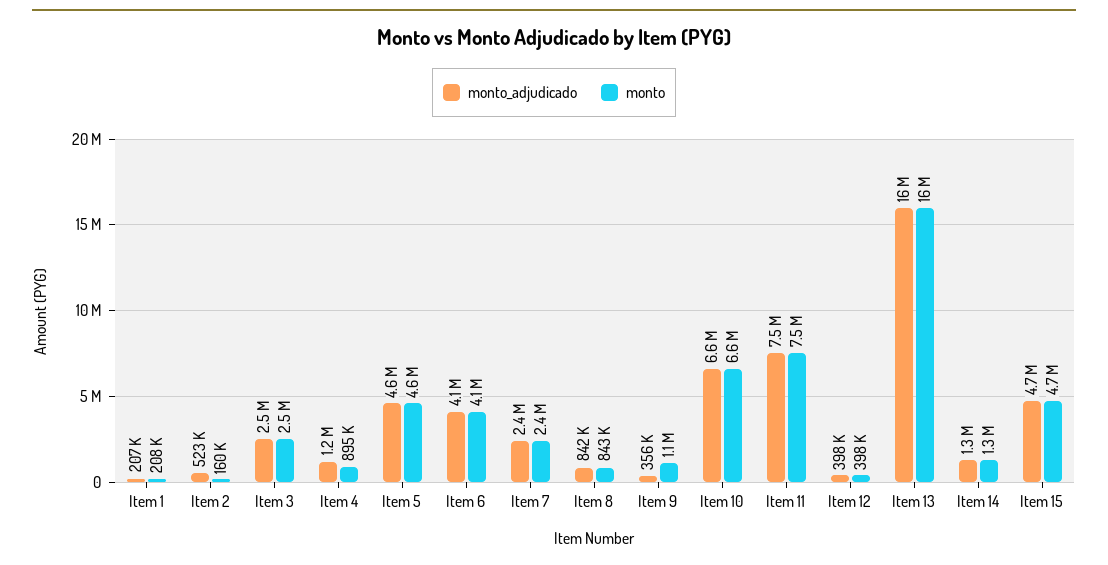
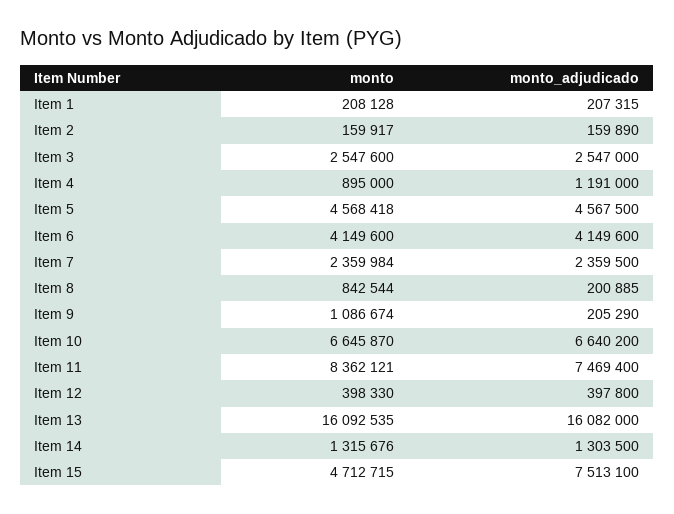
  {
    "monto_adjudicado": {
      "Item 1": 207315,
-     "Item 2": 523000,
+     "Item 2": 159890,
      "Item 3": 2547000,
      "Item 4": 1191000,
      "Item 5": 4567500,
      "Item 6": 4149600,
      "Item 7": 2359500,
-     "Item 8": 842000,
+     "Item 8": 200885,
-     "Item 9": 356000,
+     "Item 9": 205290,
      "Item 10": 6640200,
      "Item 11": 7469400,
      "Item 12": 397800,
      "Item 13": 16082000,
      "Item 14": 1303500,
-     "Item 15": 4700000
+     "Item 15": 7513100
    },
    "monto": {
      "Item 1": 208128,
      "Item 2": 159917,
      "Item 3": 2547600,
      "Item 4": 895000,
      "Item 5": 4568418,
      "Item 6": 4149600,
      "Item 7": 2359984,
      "Item 8": 842544,
      "Item 9": 1086674,
      "Item 10": 6645870,
-     "Item 11": 7500000,
+     "Item 11": 8362121,
      "Item 12": 398330,
      "Item 13": 16092535,
      "Item 14": 1315676,
      "Item 15": 4712715
    }
  }

